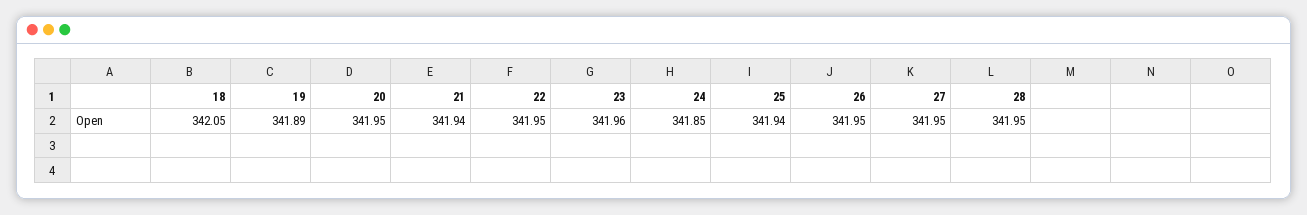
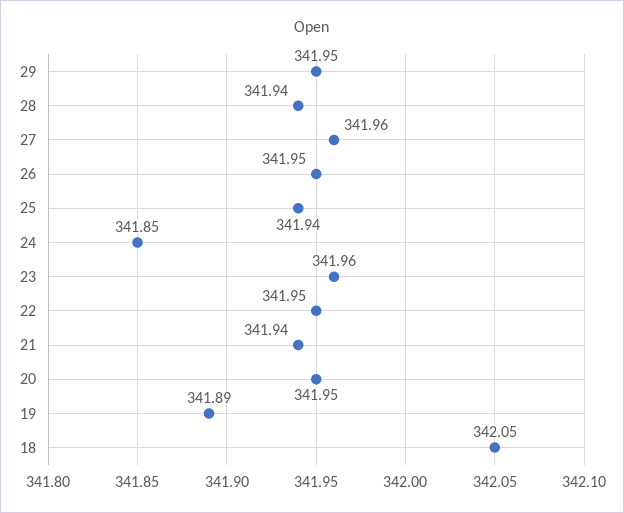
  {
    "18": 342.05,
    "19": 341.89,
    "20": 341.95,
    "21": 341.94,
    "22": 341.95,
    "23": 341.96,
    "24": 341.85,
    "25": 341.94,
    "26": 341.95,
-   "27": 341.95,
+   "27": 341.96,
-   "28": 341.95
+   "28": 341.94,
+   "29": 341.95
  }

